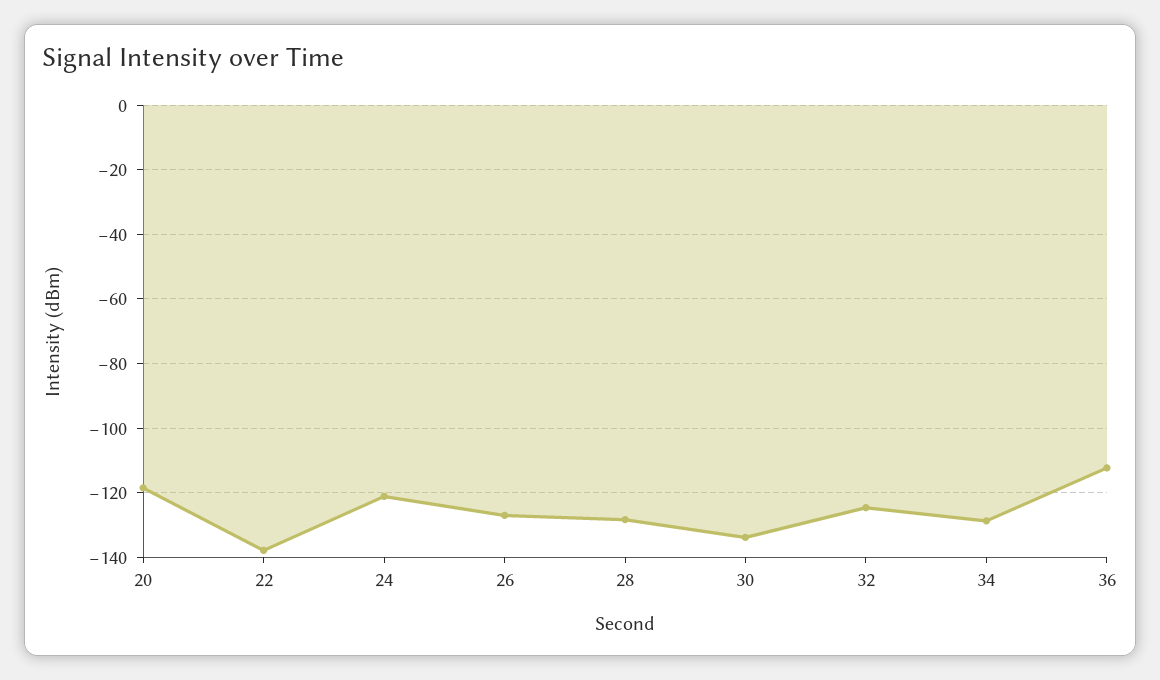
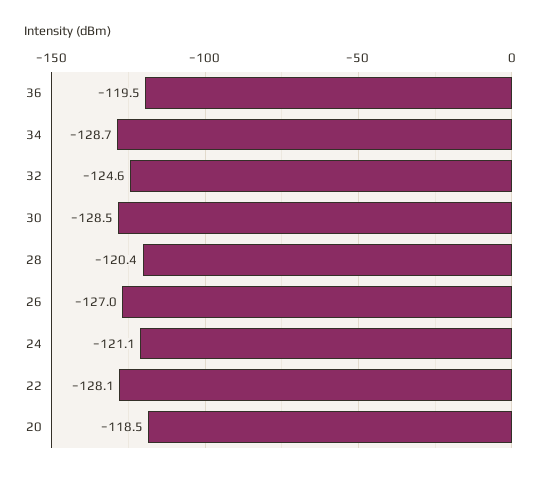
  {
    "20": -118.5,
-   "22": -138,
+   "22": -128.1,
    "24": -121.1,
    "26": -127,
-   "28": -128,
+   "28": -120.4,
-   "30": -134,
+   "30": -128.5,
    "32": -124.6,
    "34": -128.7,
-   "36": -112
+   "36": -119.5
  }

